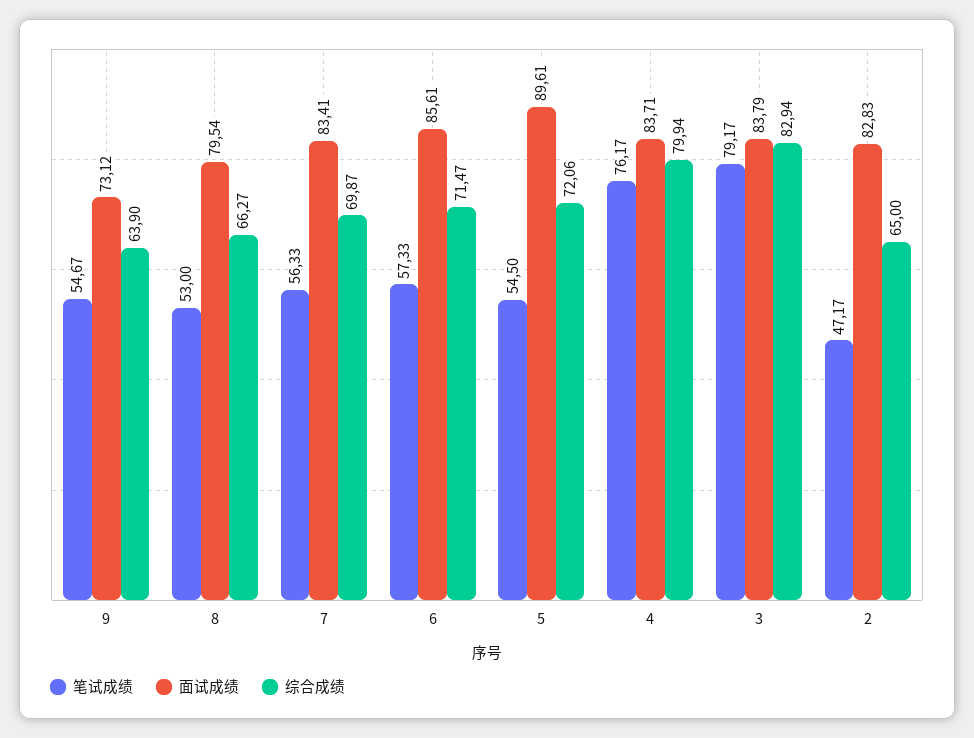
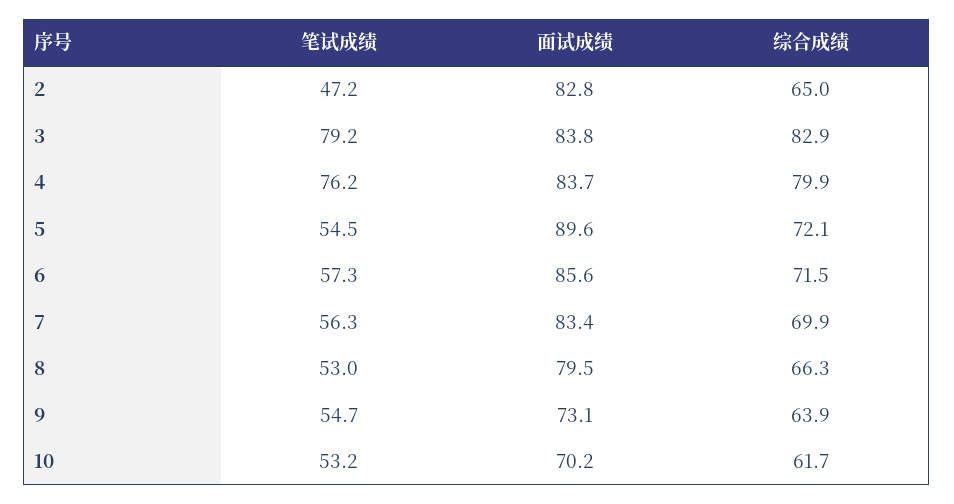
  {
    "笔试成绩": {
      "9": 54.67,
      "8": 53,
      "7": 56.33,
      "6": 57.33,
      "5": 54.5,
      "4": 76.17,
      "3": 79.17,
-     "2": 47.17
+     "2": 47.17,
+     "10": 53.2
    },
    "面试成绩": {
      "9": 73.12,
      "8": 79.54,
      "7": 83.41,
      "6": 85.61,
      "5": 89.61,
      "4": 83.71,
      "3": 83.79,
-     "2": 82.83
+     "2": 82.83,
+     "10": 70.2
    },
    "综合成绩": {
      "9": 63.9,
      "8": 66.27,
      "7": 69.87,
      "6": 71.47,
      "5": 72.06,
      "4": 79.94,
      "3": 82.94,
-     "2": 65
+     "2": 65,
+     "10": 61.7
    }
  }

